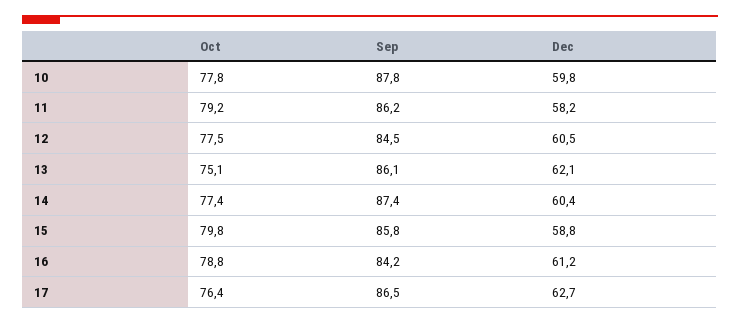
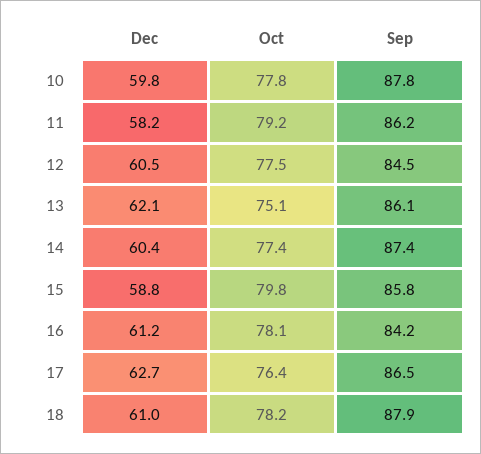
  {
    "Oct": {
      "10": 77.8,
      "11": 79.2,
      "12": 77.5,
      "13": 75.1,
      "14": 77.4,
      "15": 79.8,
-     "16": 78.8,
+     "16": 78.1,
-     "17": 76.4
+     "17": 76.4,
+     "18": 78.2
    },
    "Sep": {
      "10": 87.8,
      "11": 86.2,
      "12": 84.5,
      "13": 86.1,
      "14": 87.4,
      "15": 85.8,
      "16": 84.2,
-     "17": 86.5
+     "17": 86.5,
+     "18": 87.9
    },
    "Dec": {
      "10": 59.8,
      "11": 58.2,
      "12": 60.5,
      "13": 62.1,
      "14": 60.4,
      "15": 58.8,
      "16": 61.2,
-     "17": 62.7
+     "17": 62.7,
+     "18": 61
    }
  }

